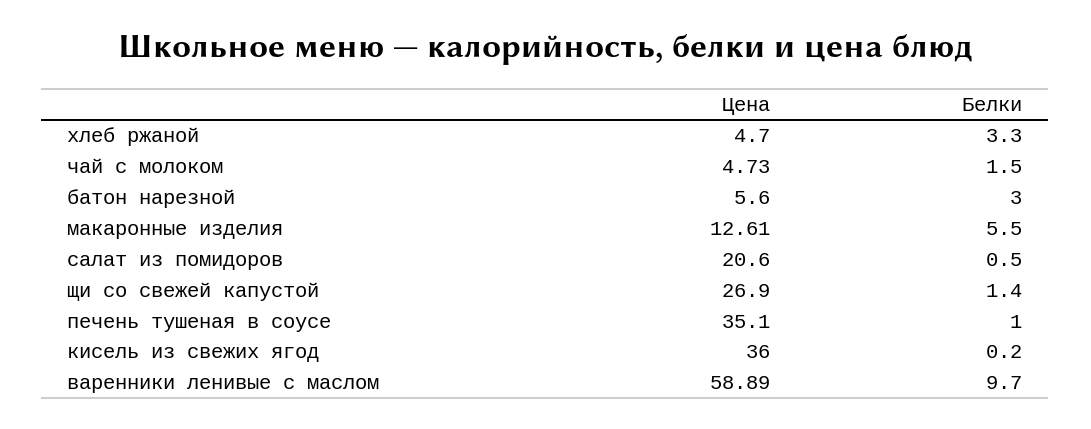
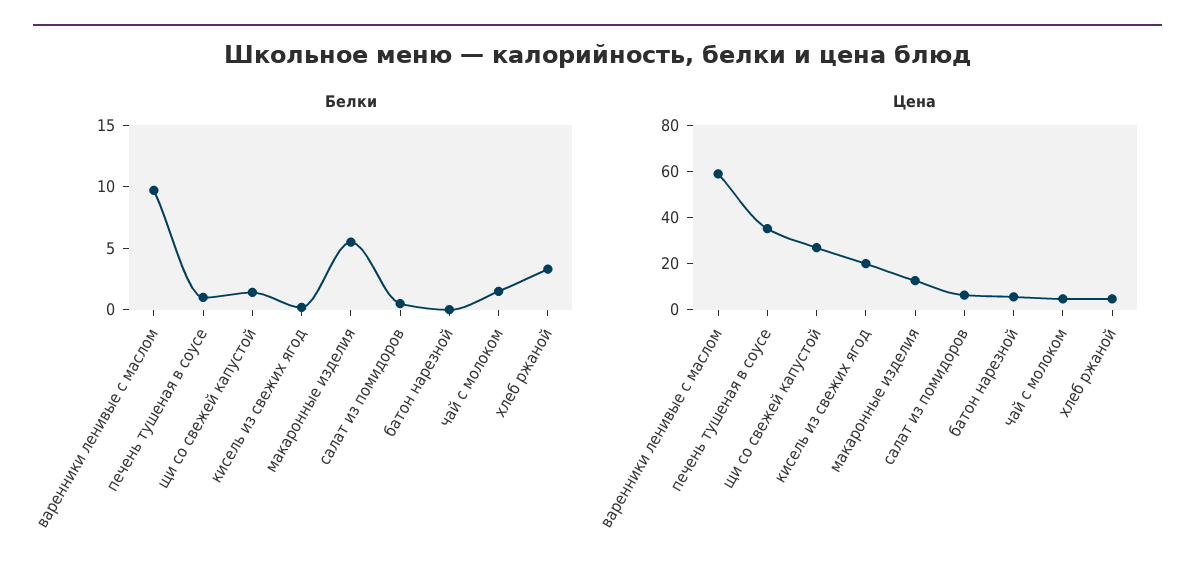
  {
    "Цена": {
      "хлеб ржаной": 4.7,
      "чай с молоком": 4.73,
      "батон нарезной": 5.6,
      "макаронные изделия": 12.61,
-     "салат из помидоров": 20.6,
+     "салат из помидоров": 5,
      "щи со свежей капустой": 26.9,
      "печень тушеная в соусе": 35.1,
-     "кисель из свежих ягод": 36,
+     "кисель из свежих ягод": 20,
      "варенники ленивые с маслом": 58.89
    },
    "Белки": {
      "хлеб ржаной": 3.3,
      "чай с молоком": 1.5,
-     "батон нарезной": 3,
+     "батон нарезной": 0,
      "макаронные изделия": 5.5,
      "салат из помидоров": 0.5,
      "щи со свежей капустой": 1.4,
      "печень тушеная в соусе": 1,
      "кисель из свежих ягод": 0.2,
      "варенники ленивые с маслом": 9.7
    }
  }

